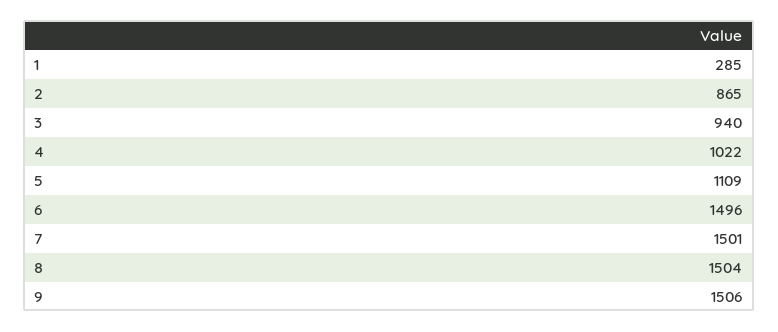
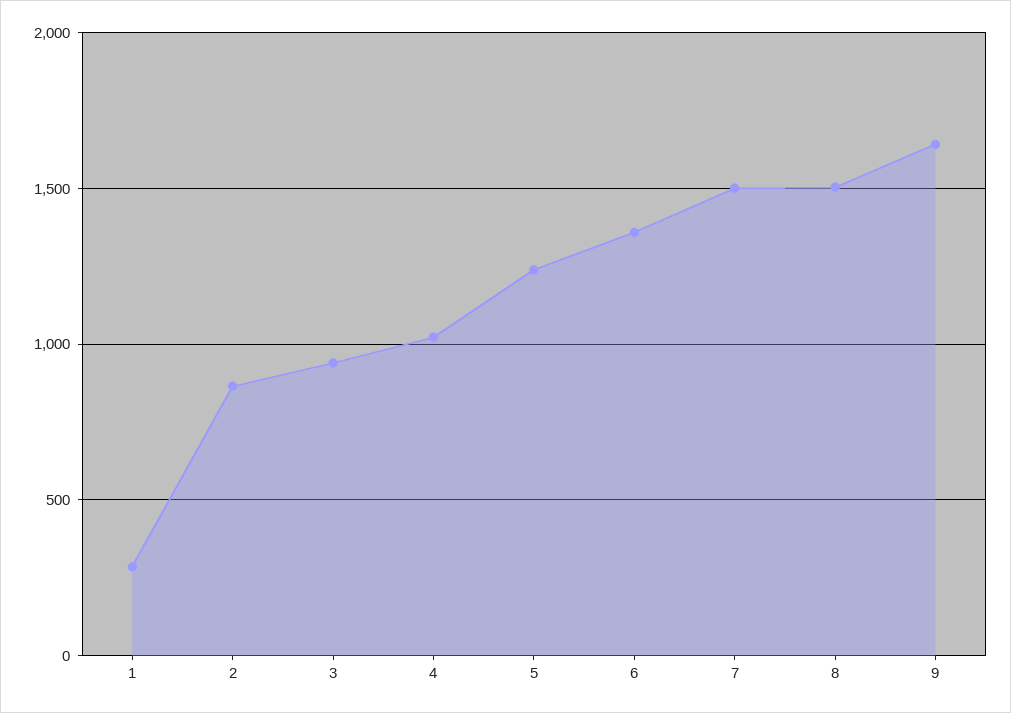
  {
    "1": 285,
    "2": 865,
    "3": 940,
    "4": 1022,
-   "5": 1109,
+   "5": 1250,
-   "6": 1496,
+   "6": 1350,
    "7": 1501,
    "8": 1504,
-   "9": 1506
+   "9": 1650
  }

